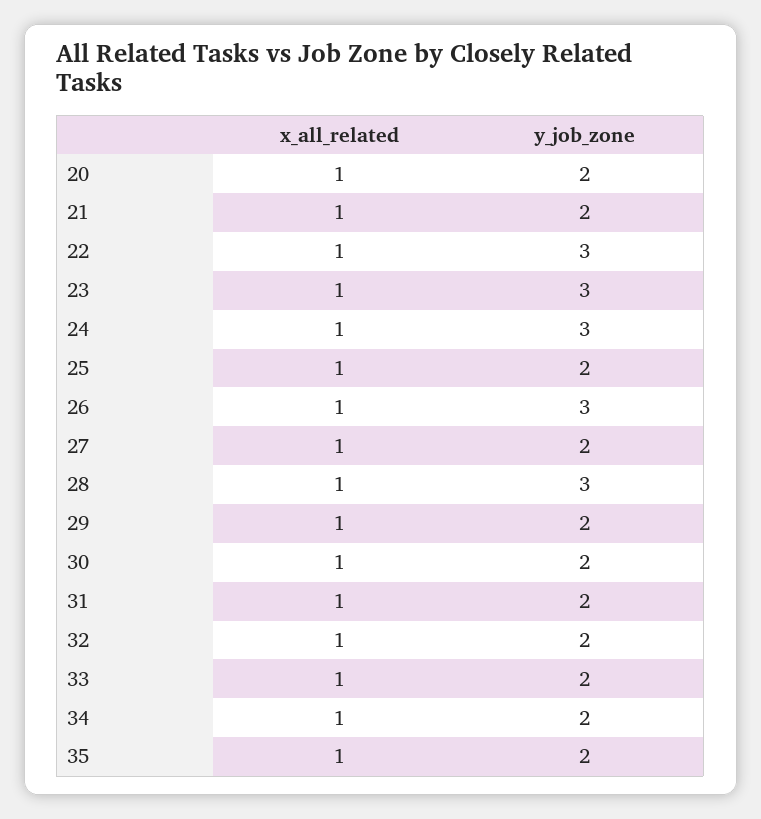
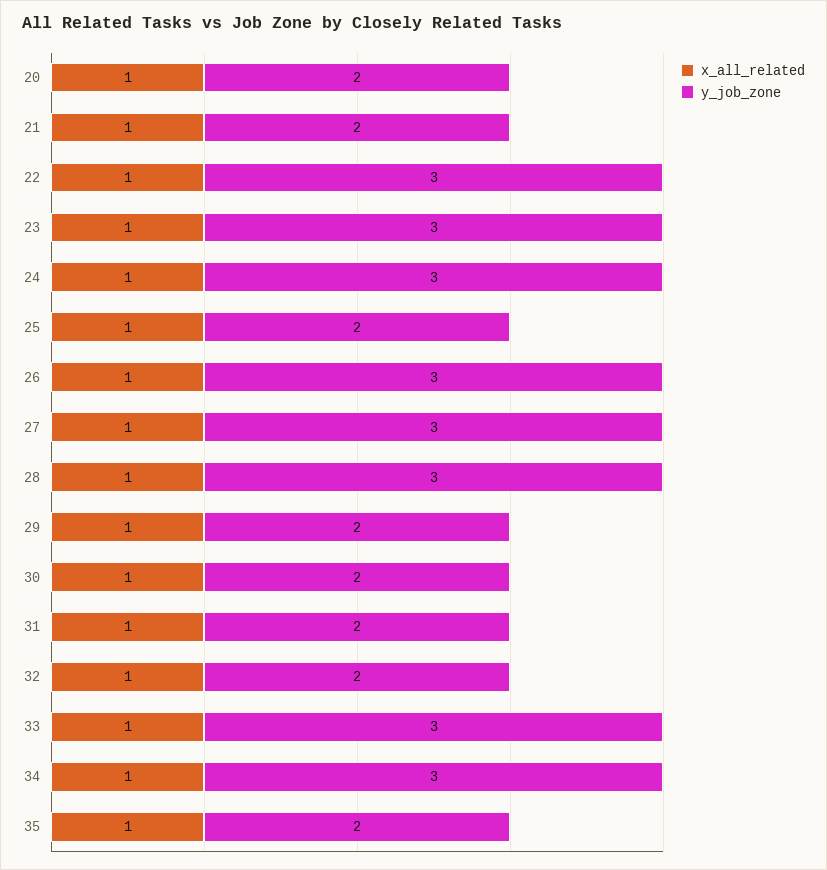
  {
    "x_all_related": {
      "20": 1,
      "21": 1,
      "22": 1,
      "23": 1,
      "24": 1,
      "25": 1,
      "26": 1,
      "27": 1,
      "28": 1,
      "29": 1,
      "30": 1,
      "31": 1,
      "32": 1,
      "33": 1,
      "34": 1,
      "35": 1
    },
    "y_job_zone": {
      "20": 2,
      "21": 2,
      "22": 3,
      "23": 3,
      "24": 3,
      "25": 2,
      "26": 3,
-     "27": 2,
+     "27": 3,
      "28": 3,
      "29": 2,
      "30": 2,
      "31": 2,
      "32": 2,
-     "33": 2,
+     "33": 3,
-     "34": 2,
+     "34": 3,
      "35": 2
    }
  }

